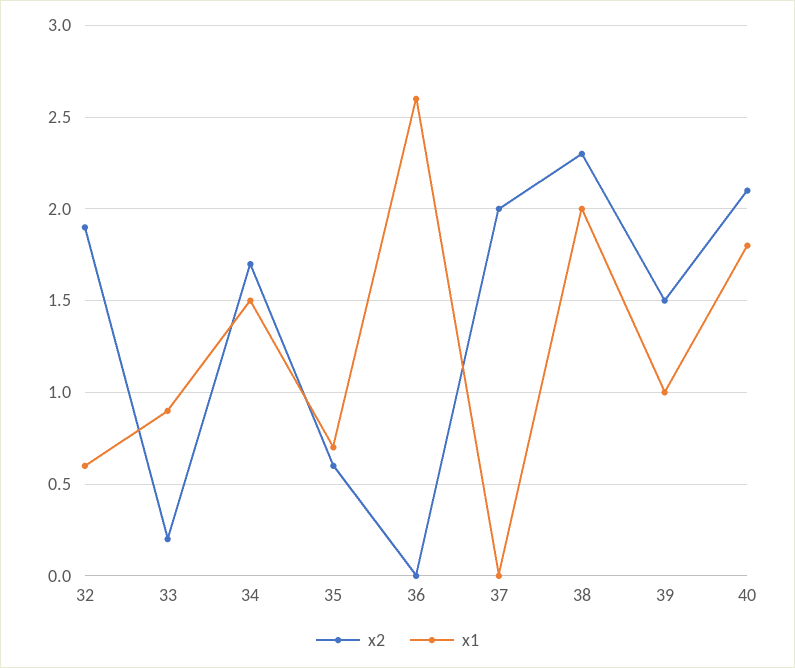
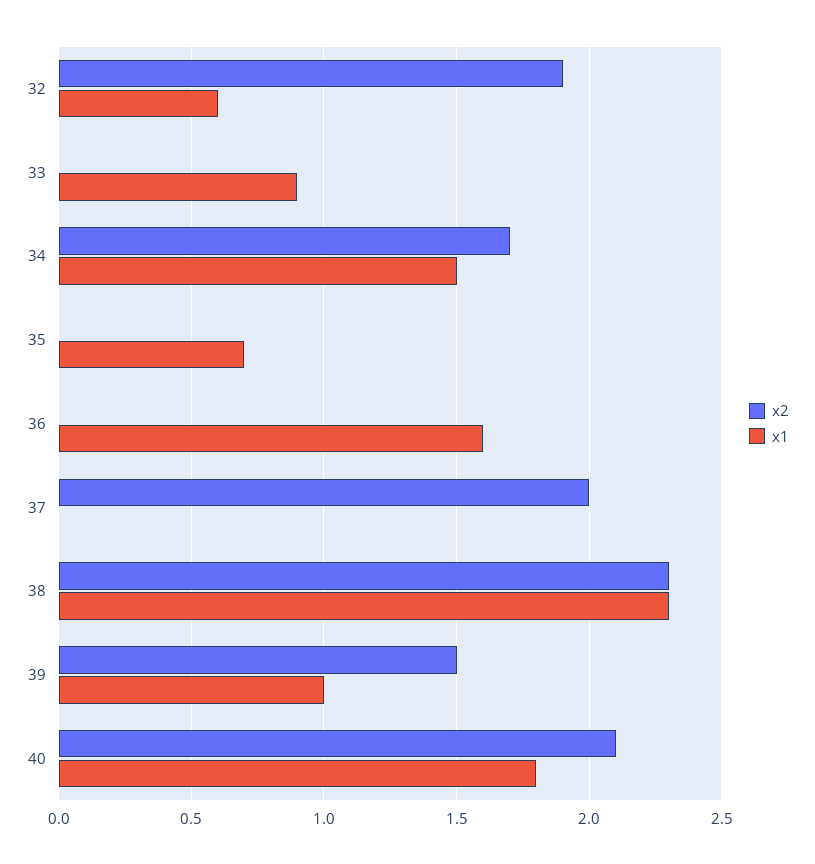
  {
    "x2": {
      "32": 1.9,
-     "33": 0.2,
+     "33": 0,
      "34": 1.7,
-     "35": 0.6,
+     "35": 0,
      "36": 0,
      "37": 2,
      "38": 2.3,
      "39": 1.5,
      "40": 2.1
    },
    "x1": {
      "32": 0.6,
      "33": 0.9,
      "34": 1.5,
      "35": 0.7,
-     "36": 2.6,
+     "36": 1.6,
      "37": 0,
-     "38": 2,
+     "38": 2.3,
      "39": 1,
      "40": 1.8
    }
  }

